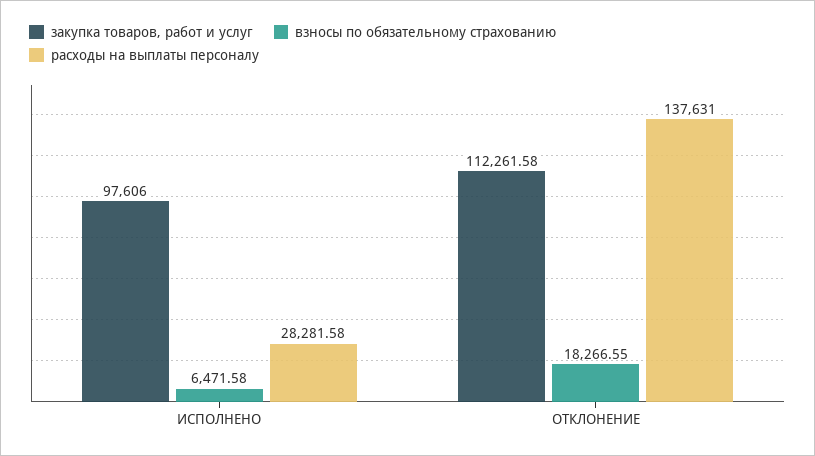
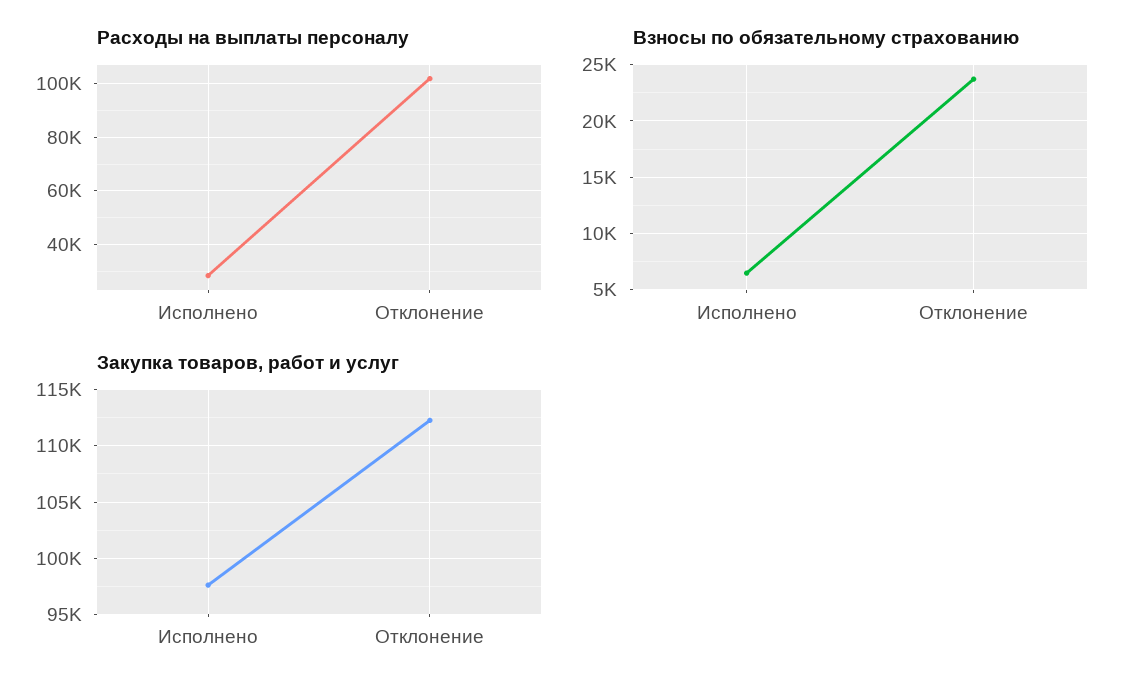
  {
    "закупка товаров, работ и услуг": {
      "ИСПОЛНЕНО": 97606,
      "ОТКЛОНЕНИЕ": 112261.58
    },
    "взносы по обязательному страхованию": {
      "ИСПОЛНЕНО": 6471.58,
-     "ОТКЛОНЕНИЕ": 18266.55
+     "ОТКЛОНЕНИЕ": 24000
    },
    "расходы на выплаты персоналу": {
      "ИСПОЛНЕНО": 28281.58,
-     "ОТКЛОНЕНИЕ": 137631
+     "ОТКЛОНЕНИЕ": 102500
    }
  }

